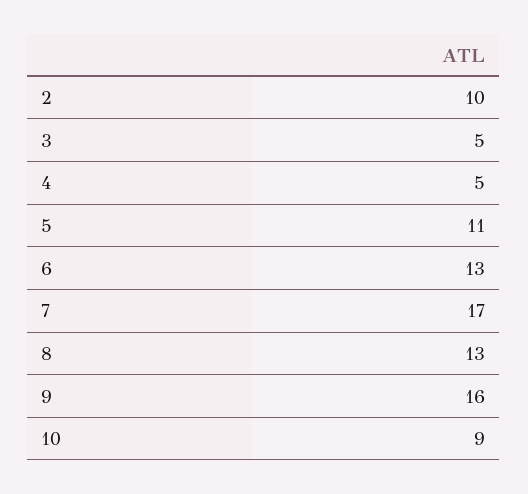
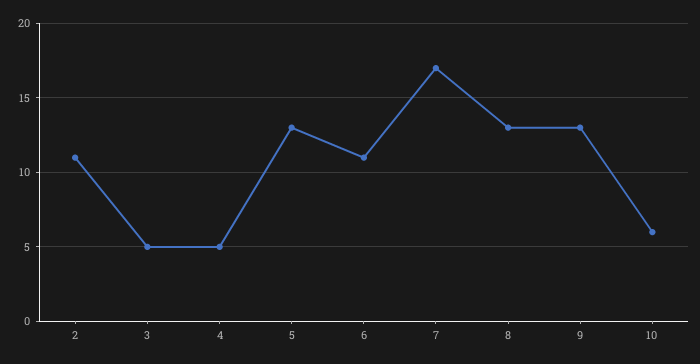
  {
-   "2": 10,
+   "2": 11,
    "3": 5,
    "4": 5,
-   "5": 11,
+   "5": 13,
-   "6": 13,
+   "6": 11,
    "7": 17,
    "8": 13,
-   "9": 16,
+   "9": 13,
-   "10": 9
+   "10": 6
  }

